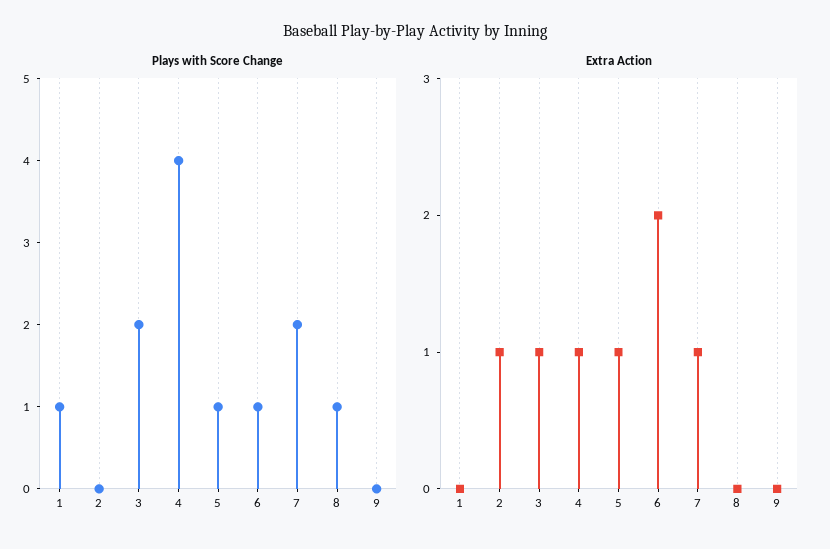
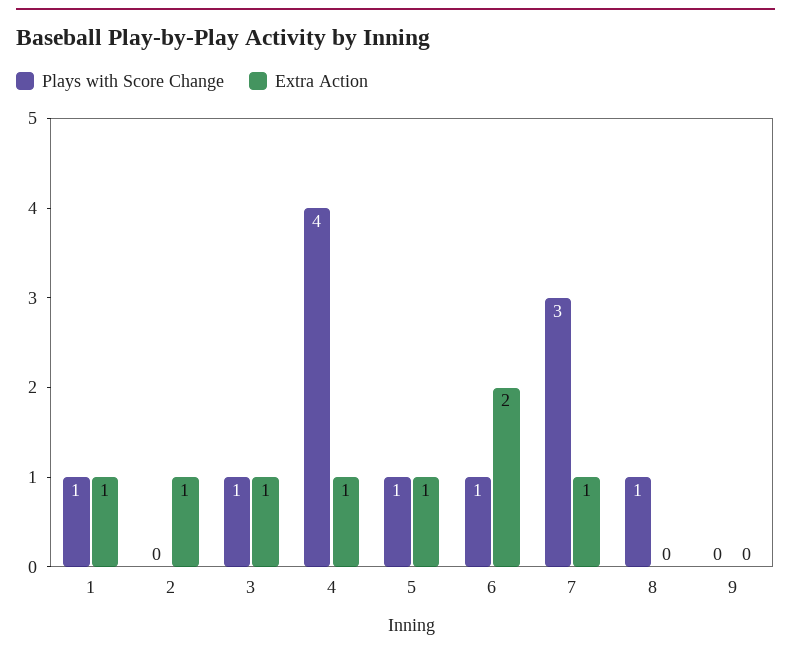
  {
    "Plays with Score Change": {
      "1": 1,
      "2": 0,
-     "3": 2,
+     "3": 1,
      "4": 4,
      "5": 1,
      "6": 1,
-     "7": 2,
+     "7": 3,
      "8": 1,
      "9": 0
    },
    "Extra Action": {
-     "1": 0,
+     "1": 1,
      "2": 1,
      "3": 1,
      "4": 1,
      "5": 1,
      "6": 2,
      "7": 1,
      "8": 0,
      "9": 0
    }
  }

